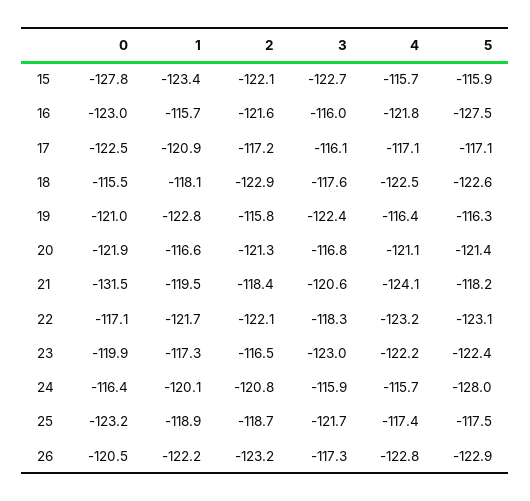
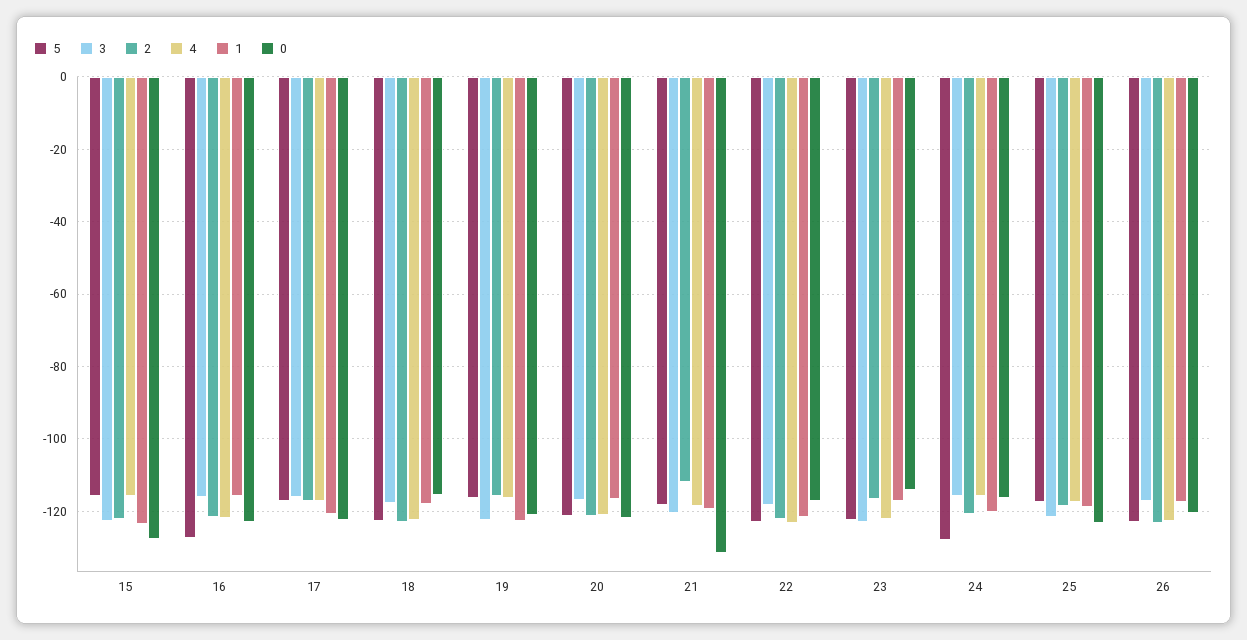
  {
    "0": {
      "15": -127.8,
      "16": -123,
      "17": -122.5,
      "18": -115.5,
      "19": -121,
      "20": -121.9,
      "21": -131.5,
      "22": -117.1,
-     "23": -119.9,
+     "23": -114,
      "24": -116.4,
      "25": -123.2,
      "26": -120.5
    },
    "1": {
      "15": -123.4,
      "16": -115.7,
      "17": -120.9,
      "18": -118.1,
      "19": -122.8,
      "20": -116.6,
      "21": -119.5,
      "22": -121.7,
      "23": -117.3,
      "24": -120.1,
      "25": -118.9,
-     "26": -122.2
+     "26": -118
    },
    "2": {
      "15": -122.1,
      "16": -121.6,
      "17": -117.2,
      "18": -122.9,
      "19": -115.8,
      "20": -121.3,
-     "21": -118.4,
+     "21": -112,
      "22": -122.1,
      "23": -116.5,
      "24": -120.8,
      "25": -118.7,
      "26": -123.2
    },
    "3": {
      "15": -122.7,
      "16": -116,
      "17": -116.1,
      "18": -117.6,
      "19": -122.4,
      "20": -116.8,
      "21": -120.6,
      "22": -118.3,
      "23": -123,
      "24": -115.9,
      "25": -121.7,
      "26": -117.3
    },
    "4": {
      "15": -115.7,
      "16": -121.8,
      "17": -117.1,
      "18": -122.5,
      "19": -116.4,
      "20": -121.1,
-     "21": -124.1,
+     "21": -118,
      "22": -123.2,
      "23": -122.2,
      "24": -115.7,
      "25": -117.4,
      "26": -122.8
    },
    "5": {
      "15": -115.9,
      "16": -127.5,
      "17": -117.1,
      "18": -122.6,
      "19": -116.3,
      "20": -121.4,
      "21": -118.2,
      "22": -123.1,
      "23": -122.4,
      "24": -128,
      "25": -117.5,
      "26": -122.9
    }
  }

